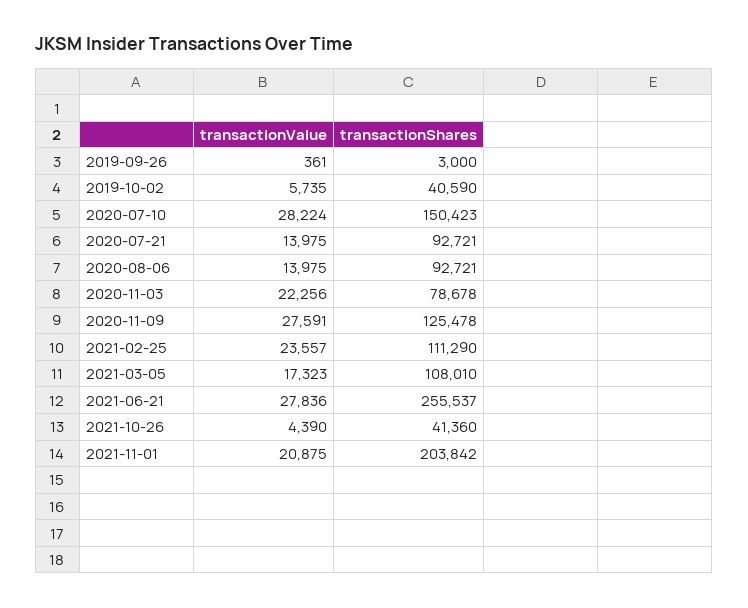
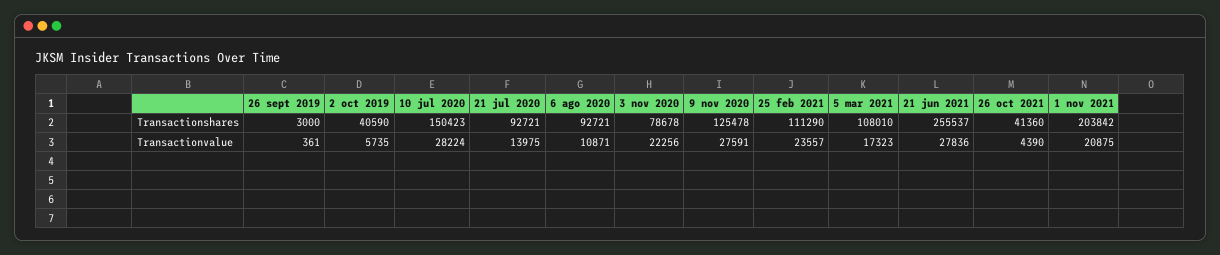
  {
    "transactionValue": {
      "2019-09-26": 361,
      "2019-10-02": 5735,
      "2020-07-10": 28224,
      "2020-07-21": 13975,
-     "2020-08-06": 13975,
+     "2020-08-06": 10871,
      "2020-11-03": 22256,
      "2020-11-09": 27591,
      "2021-02-25": 23557,
      "2021-03-05": 17323,
      "2021-06-21": 27836,
      "2021-10-26": 4390,
      "2021-11-01": 20875
    },
    "transactionShares": {
      "2019-09-26": 3000,
      "2019-10-02": 40590,
      "2020-07-10": 150423,
      "2020-07-21": 92721,
      "2020-08-06": 92721,
      "2020-11-03": 78678,
      "2020-11-09": 125478,
      "2021-02-25": 111290,
      "2021-03-05": 108010,
      "2021-06-21": 255537,
      "2021-10-26": 41360,
      "2021-11-01": 203842
    }
  }

